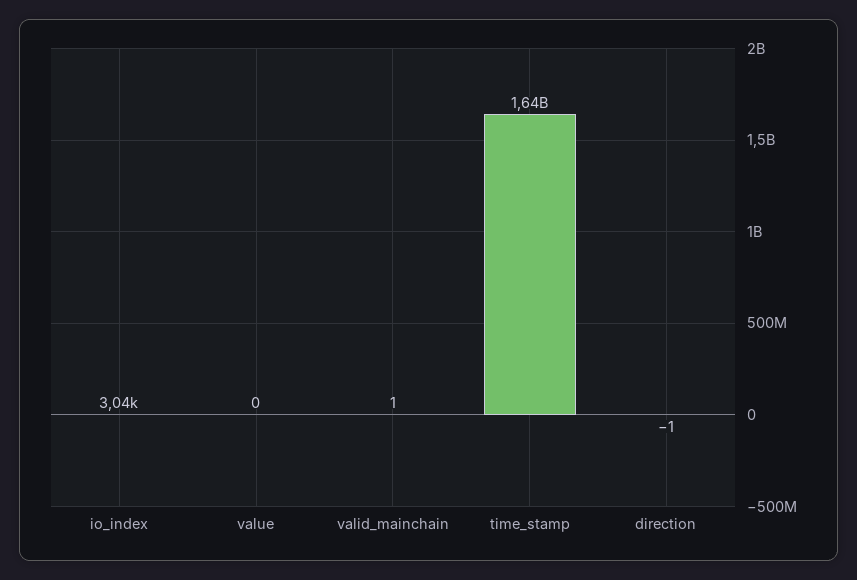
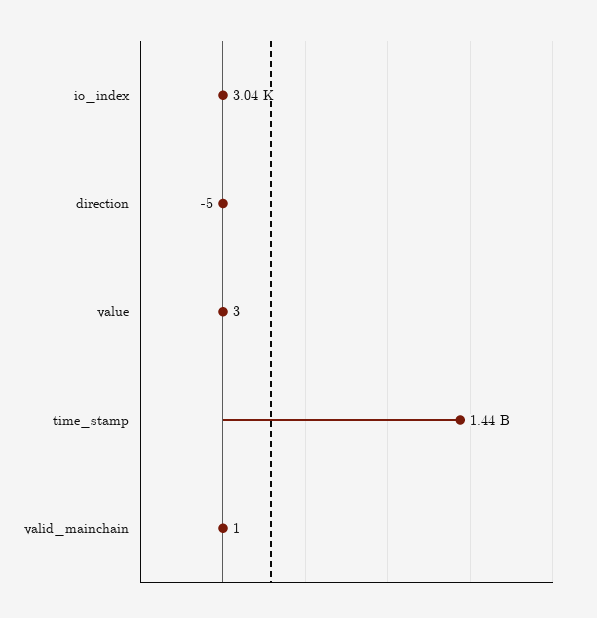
  {
    "io_index": 3040,
-   "value": 0,
+   "value": 3,
    "valid_mainchain": 1,
-   "time_stamp": 1640000000,
+   "time_stamp": 1440000000,
-   "direction": -1
+   "direction": -5
  }

